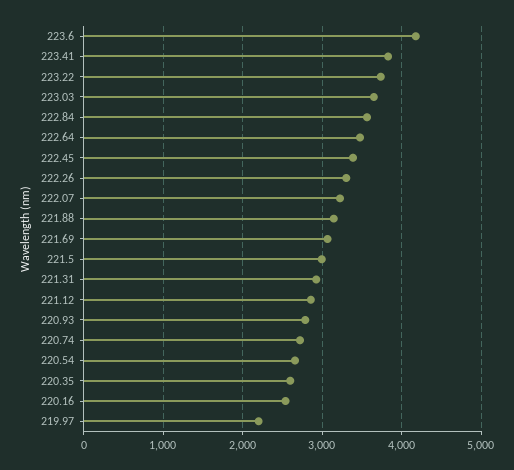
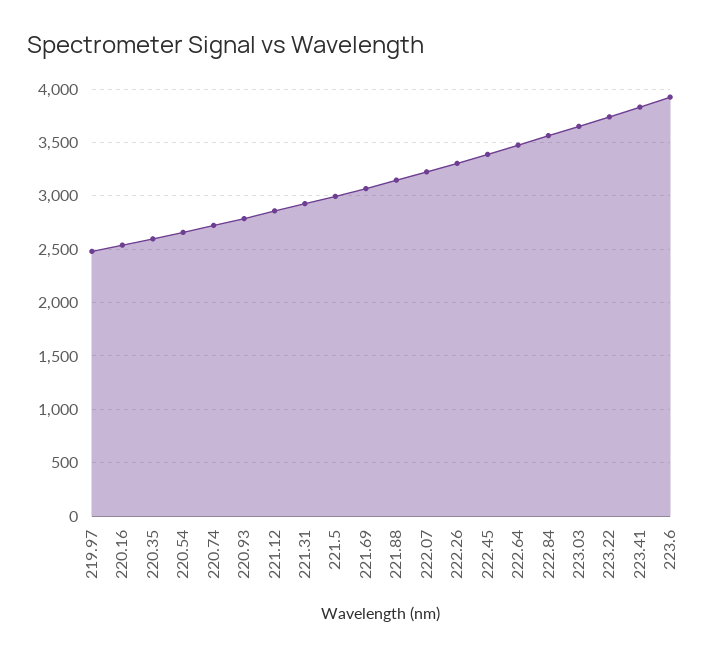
  {
-   "223.6": 4200,
+   "223.6": 3900,
    "223.41": 3800,
    "223.22": 3700,
    "223.03": 3700,
    "222.84": 3600,
    "222.64": 3500,
    "222.45": 3400,
    "222.26": 3300,
    "222.07": 3200,
    "221.88": 3100,
    "221.69": 3100,
    "221.5": 3000,
    "221.31": 2900,
    "221.12": 2900,
    "220.93": 2800,
    "220.74": 2700,
    "220.54": 2700,
    "220.35": 2600,
    "220.16": 2500,
-   "219.97": 2200
+   "219.97": 2500
  }

